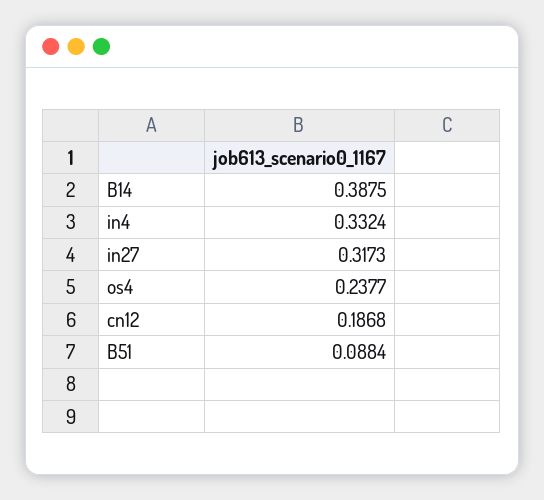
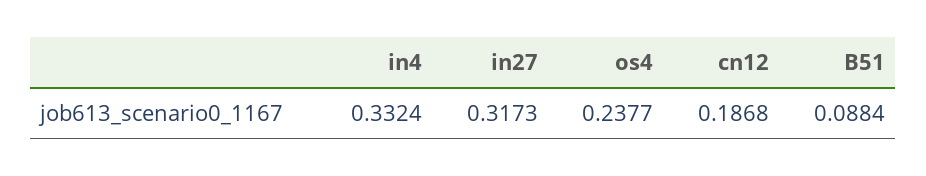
  {
-   "B14": 0.3875,
    "in4": 0.3324,
    "in27": 0.3173,
    "os4": 0.2377,
    "cn12": 0.1868,
    "B51": 0.0884
  }

